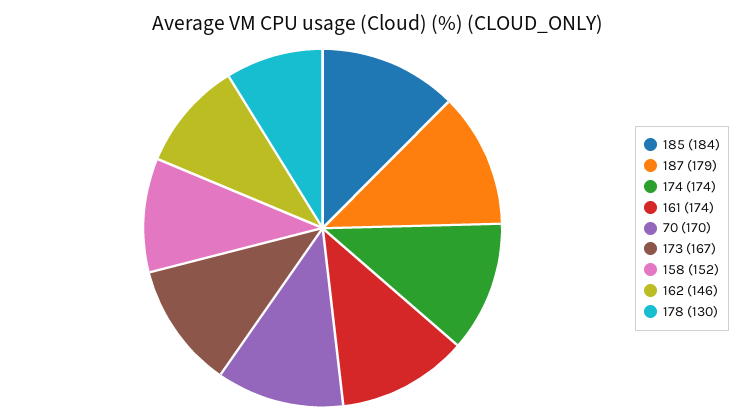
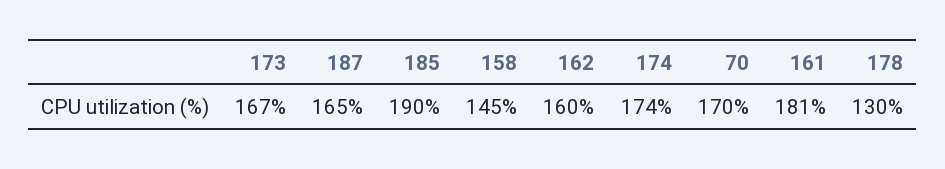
  {
-   "185": 184,
+   "185": 190,
-   "187": 179,
+   "187": 165,
    "174": 174,
-   "161": 174,
+   "161": 181,
    "70": 170,
    "173": 167,
-   "158": 152,
+   "158": 145,
-   "162": 146,
+   "162": 160,
    "178": 130
  }

